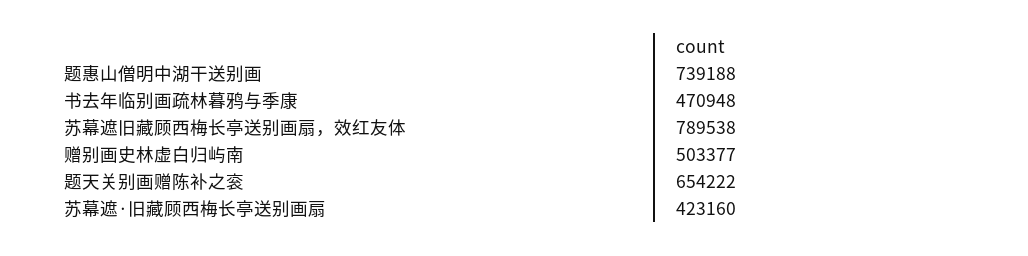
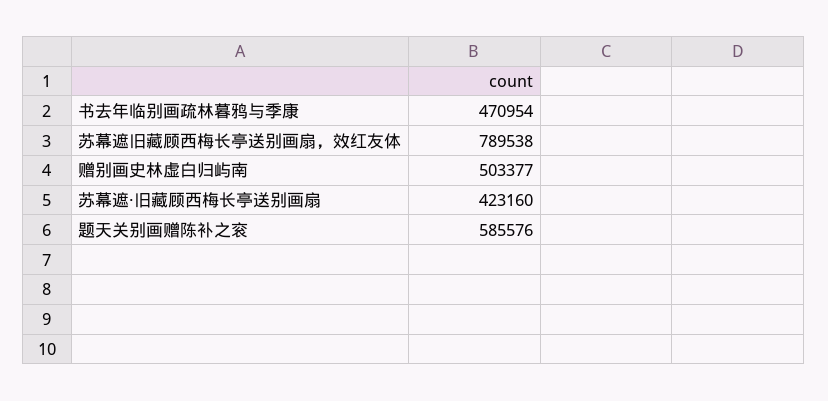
  {
-   "题惠山僧明中湖干送别画": 739188,
-   "书去年临别画疏林暮鸦与季康": 470948,
+   "书去年临别画疏林暮鸦与季康": 470954,
    "苏幕遮旧藏顾西梅长亭送别画扇，效红友体": 789538,
    "赠别画史林虚白归屿南": 503377,
-   "题天关别画赠陈补之衮": 654222,
+   "题天关别画赠陈补之衮": 585576,
    "苏幕遮·旧藏顾西梅长亭送别画扇": 423160
  }

